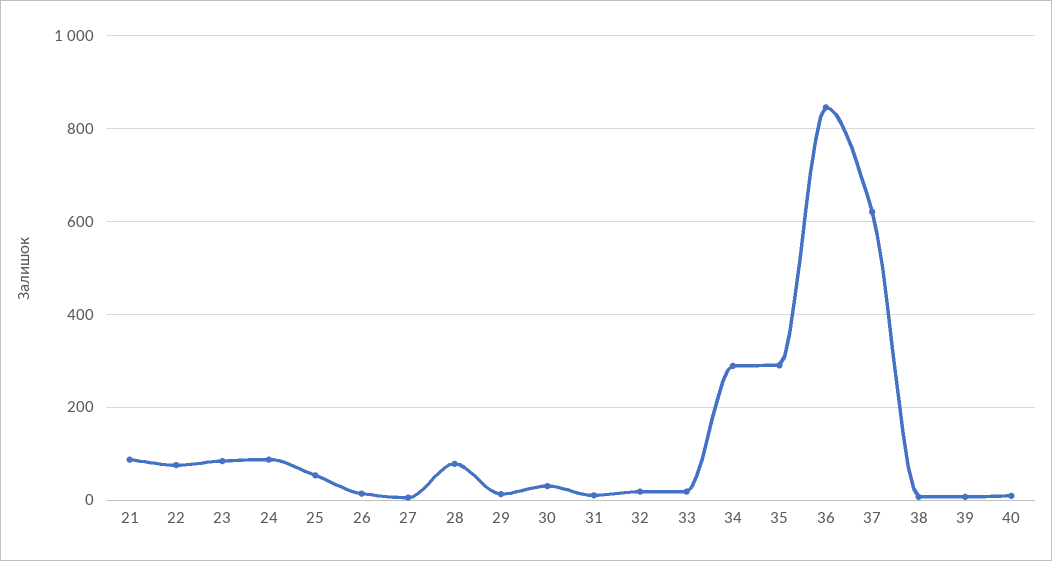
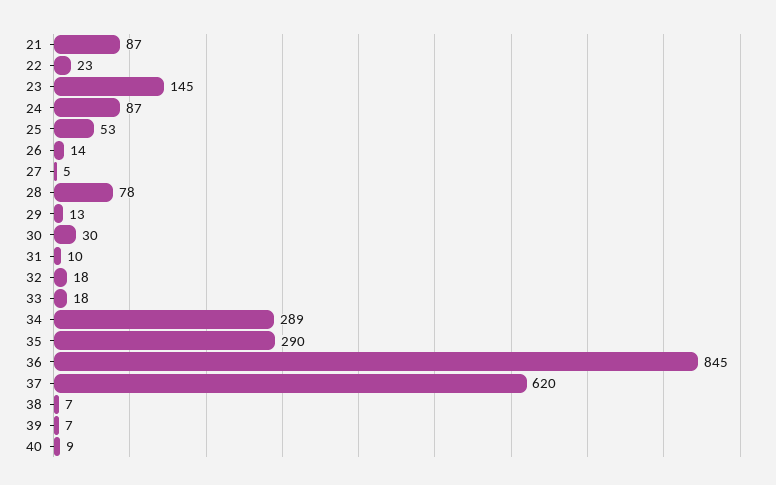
  {
    "21": 87,
-   "22": 80,
+   "22": 23,
-   "23": 80,
+   "23": 145,
    "24": 87,
    "25": 53,
    "26": 14,
    "27": 5,
    "28": 78,
    "29": 13,
    "30": 30,
    "31": 10,
    "32": 18,
    "33": 18,
    "34": 289,
    "35": 290,
    "36": 845,
    "37": 620,
    "38": 7,
    "39": 7,
    "40": 9
  }

